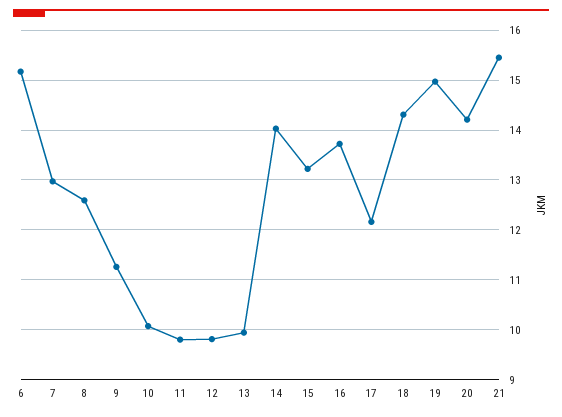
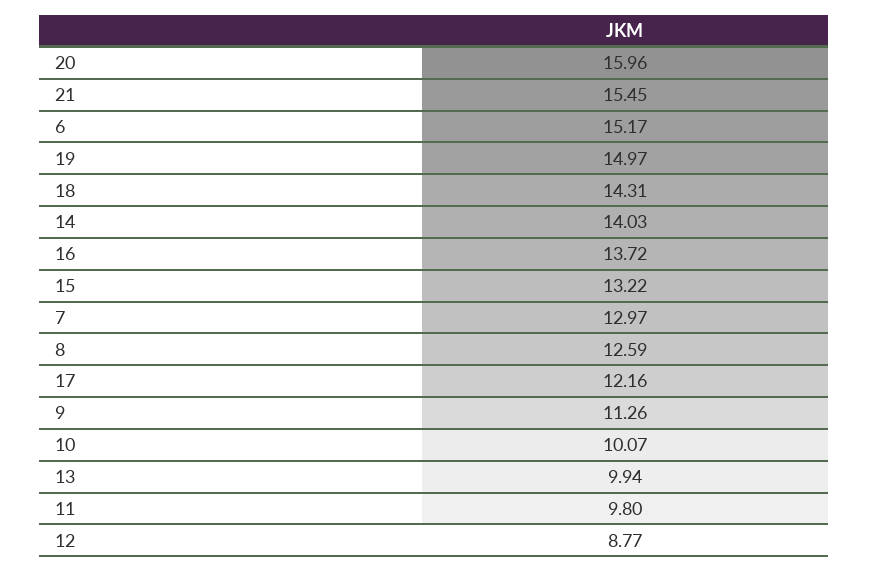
  {
    "6": 15.17,
    "7": 12.97,
    "8": 12.59,
    "9": 11.26,
    "10": 10.07,
    "11": 9.8,
-   "12": 9.8,
+   "12": 8.77,
    "13": 9.94,
    "14": 14.03,
    "15": 13.22,
    "16": 13.72,
    "17": 12.16,
    "18": 14.31,
    "19": 14.97,
-   "20": 14.2,
+   "20": 15.96,
    "21": 15.45
  }

